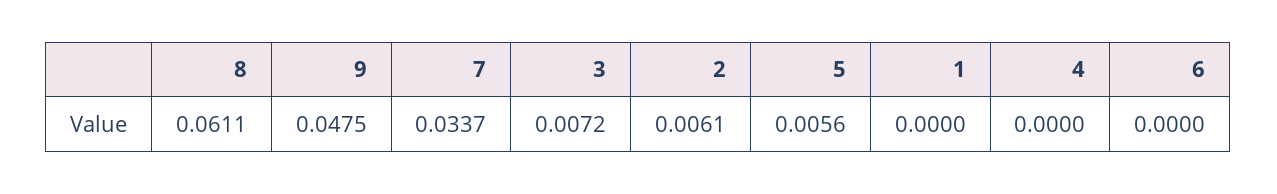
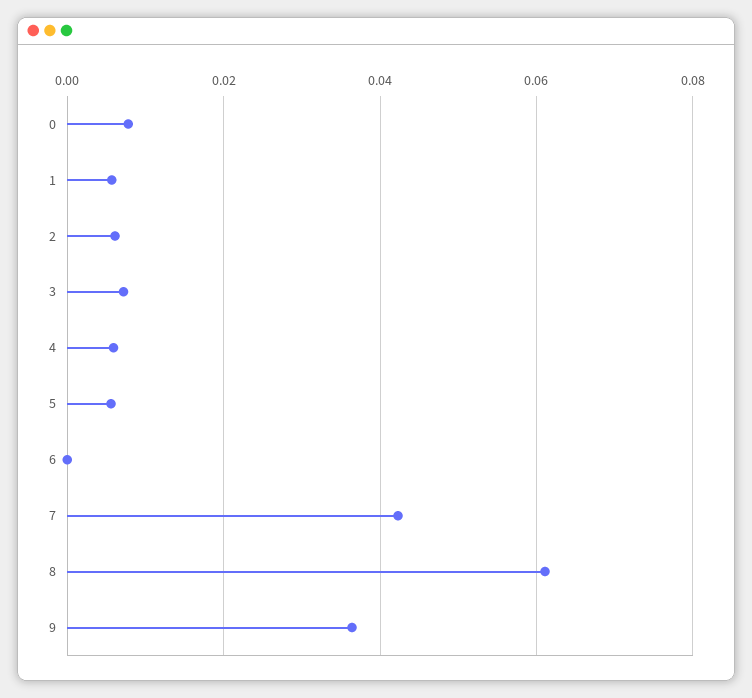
  {
    "8": 0.0611,
-   "9": 0.0475,
+   "9": 0.036,
-   "7": 0.0337,
+   "7": 0.042,
    "3": 0.0072,
    "2": 0.0061,
    "5": 0.0056,
-   "1": 0,
+   "1": 0.006,
-   "4": 0,
+   "4": 0.006,
-   "6": 0
+   "6": 0,
+   "0": 0.008
  }

